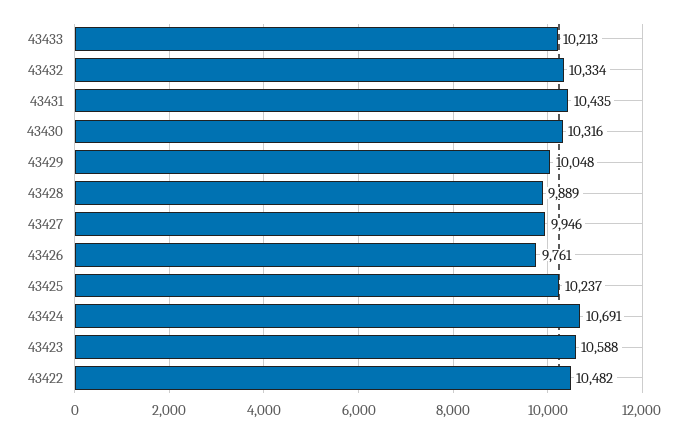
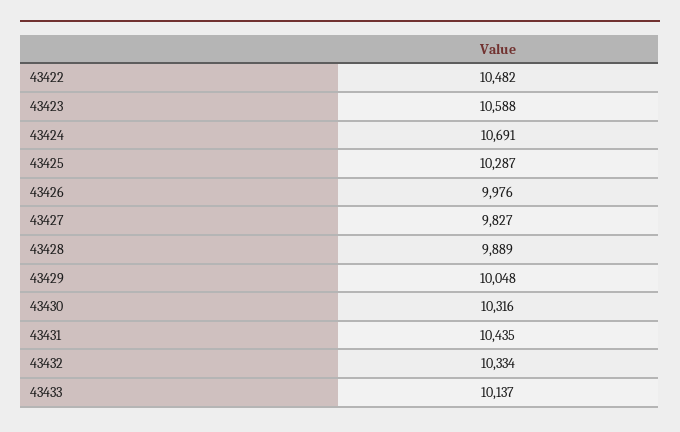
  {
-   "43433": 10213,
+   "43433": 10137,
    "43432": 10334,
    "43431": 10435,
    "43430": 10316,
    "43429": 10048,
    "43428": 9889,
-   "43427": 9946,
+   "43427": 9827,
-   "43426": 9761,
+   "43426": 9976,
-   "43425": 10237,
+   "43425": 10287,
    "43424": 10691,
    "43423": 10588,
    "43422": 10482
  }

